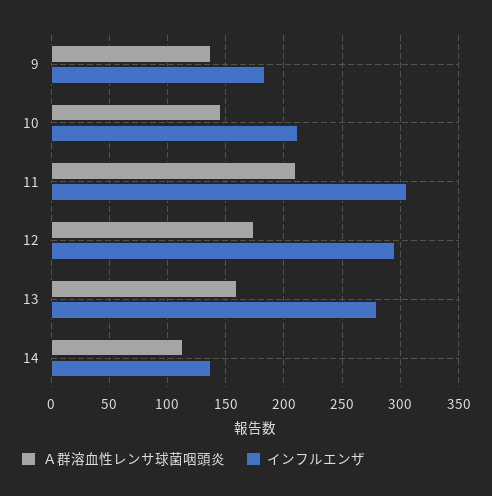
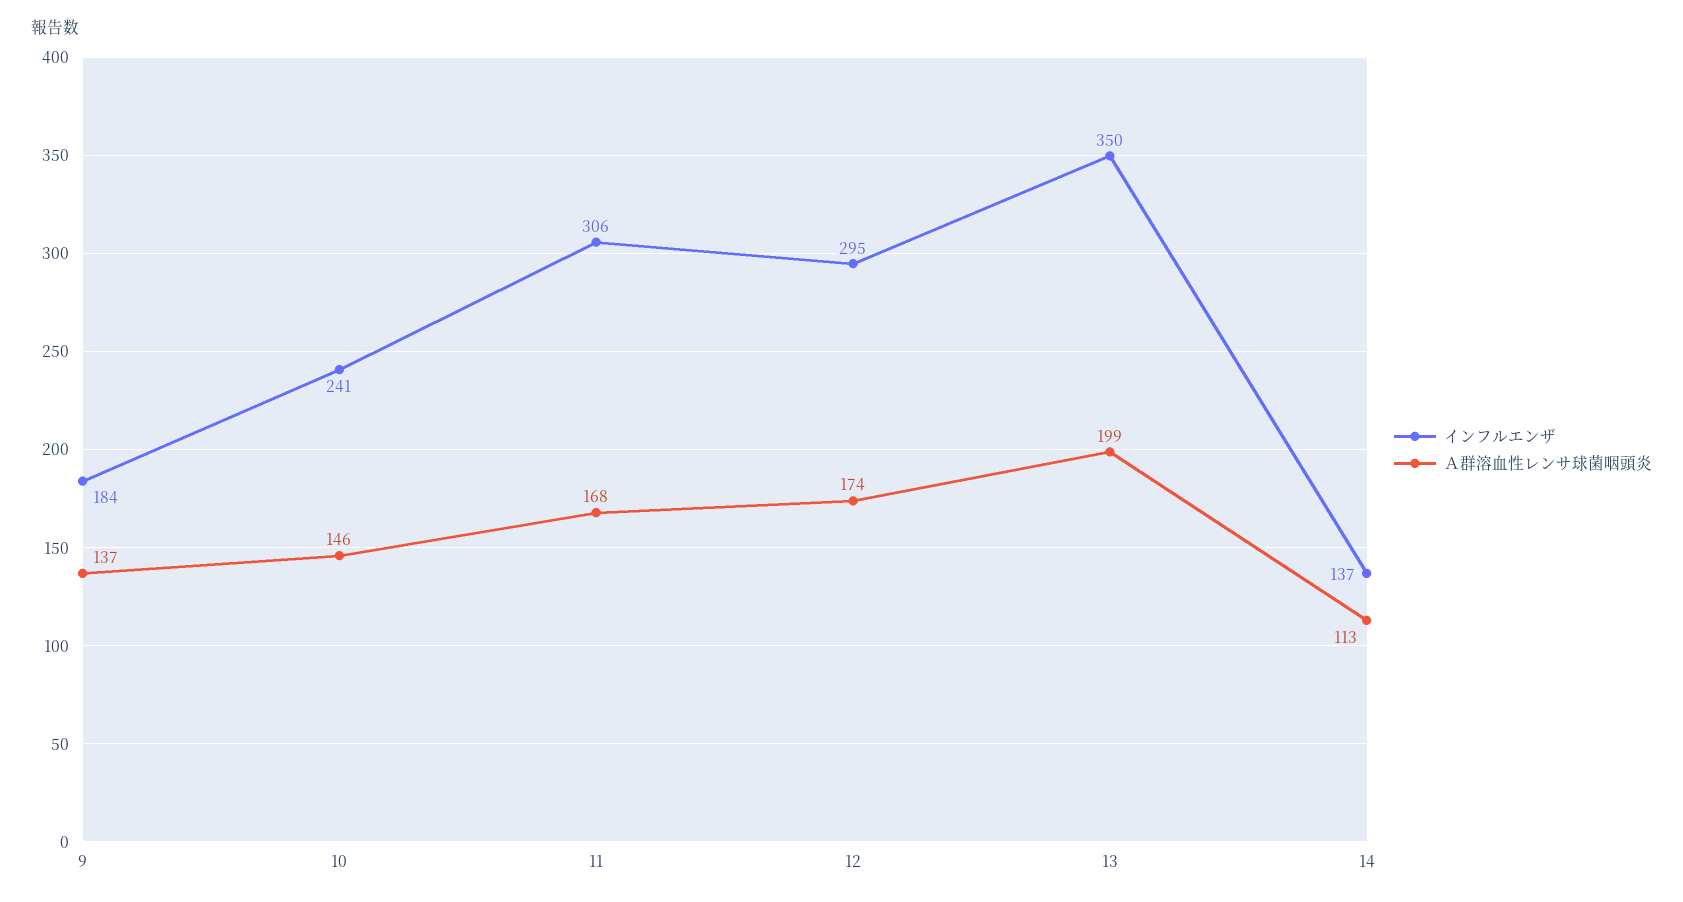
  {
    "Ａ群溶血性レンサ球菌咽頭炎": {
      "9": 137,
      "10": 146,
-     "11": 210,
+     "11": 168,
      "12": 174,
-     "13": 160,
+     "13": 199,
      "14": 113
    },
    "インフルエンザ": {
      "9": 184,
-     "10": 210,
+     "10": 241,
      "11": 306,
      "12": 295,
-     "13": 280,
+     "13": 350,
      "14": 137
    }
  }

